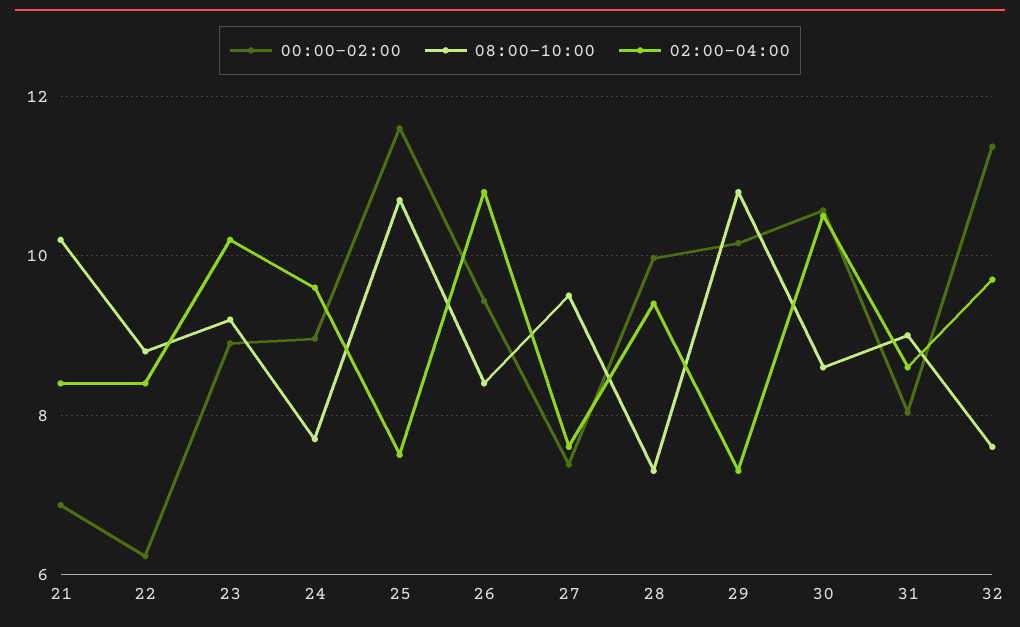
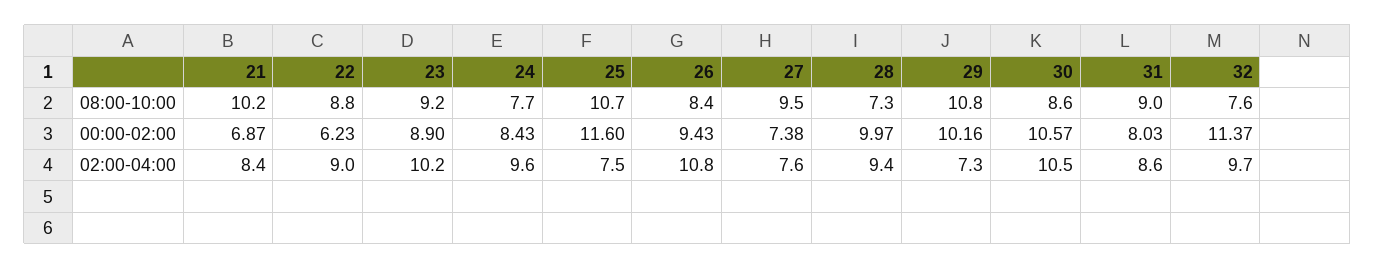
  {
    "00:00-02:00": {
      "21": 6.87,
      "22": 6.23,
      "23": 8.9,
-     "24": 9,
+     "24": 8.43,
      "25": 11.6,
      "26": 9.43,
      "27": 7.38,
      "28": 9.97,
      "29": 10.16,
      "30": 10.57,
      "31": 8.03,
      "32": 11.37
    },
    "08:00-10:00": {
      "21": 10.2,
      "22": 8.8,
      "23": 9.2,
      "24": 7.7,
      "25": 10.7,
      "26": 8.4,
      "27": 9.5,
      "28": 7.3,
      "29": 10.8,
      "30": 8.6,
      "31": 9,
      "32": 7.6
    },
    "02:00-04:00": {
      "21": 8.4,
-     "22": 8.4,
+     "22": 9,
      "23": 10.2,
      "24": 9.6,
      "25": 7.5,
      "26": 10.8,
      "27": 7.6,
      "28": 9.4,
      "29": 7.3,
      "30": 10.5,
      "31": 8.6,
      "32": 9.7
    }
  }

